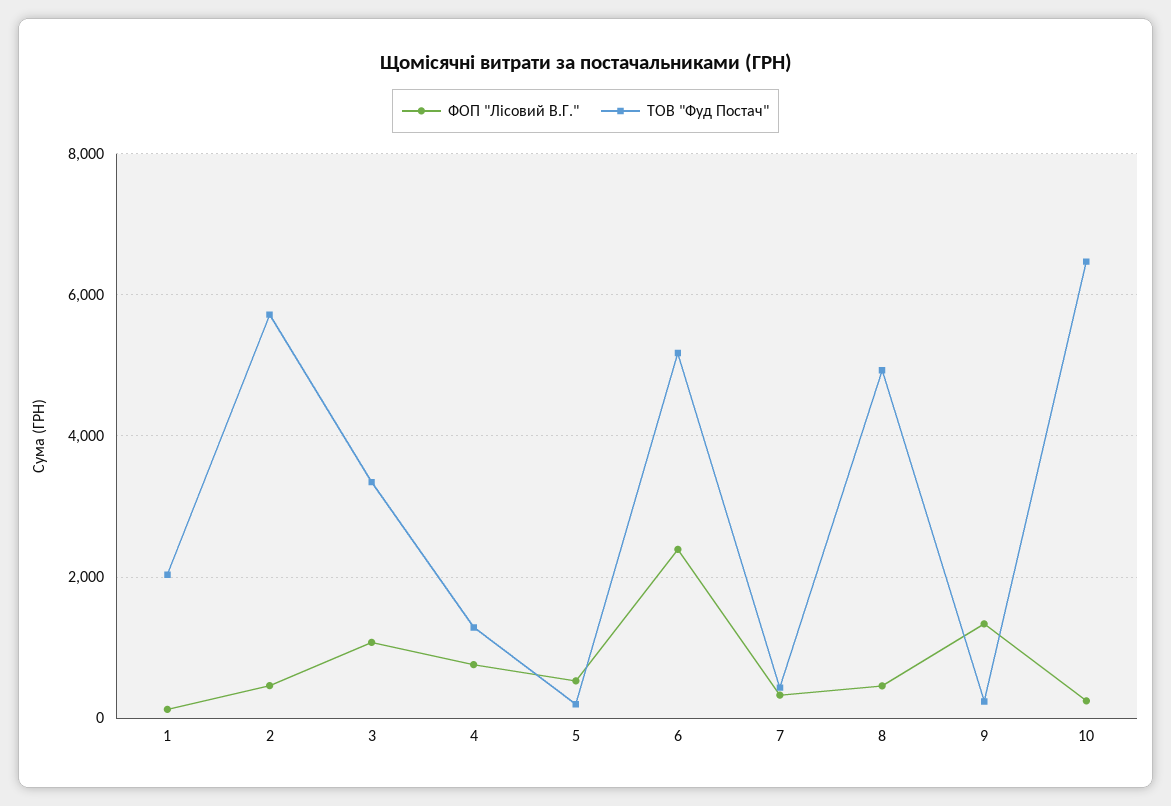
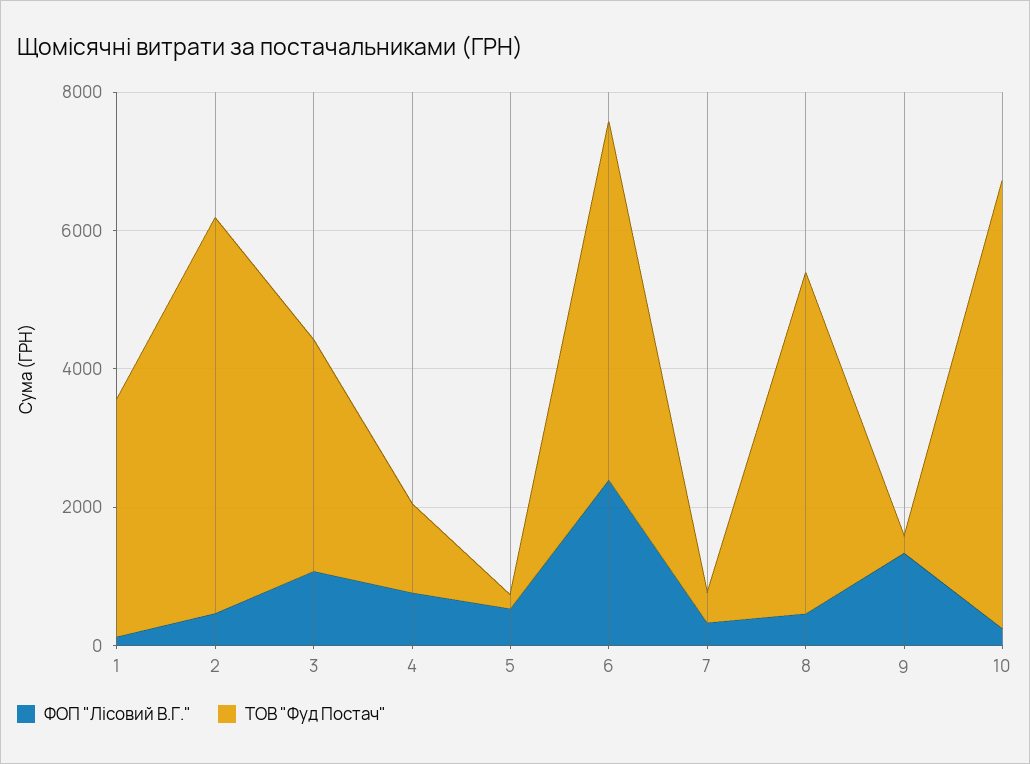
  {
    "ФОП \"Лісовий В.Г.\"": {
      "1": 200,
      "2": 400,
      "3": 1000,
      "4": 800,
      "5": 600,
      "6": 2400,
      "7": 400,
      "8": 400,
      "9": 1400,
      "10": 200
    },
    "ТОВ \"Фуд Постач\"": {
-     "1": 2000,
+     "1": 3500,
      "2": 5800,
      "3": 3400,
      "4": 1200,
      "5": 200,
      "6": 5200,
      "7": 400,
      "8": 5000,
      "9": 200,
      "10": 6400
    }
  }

